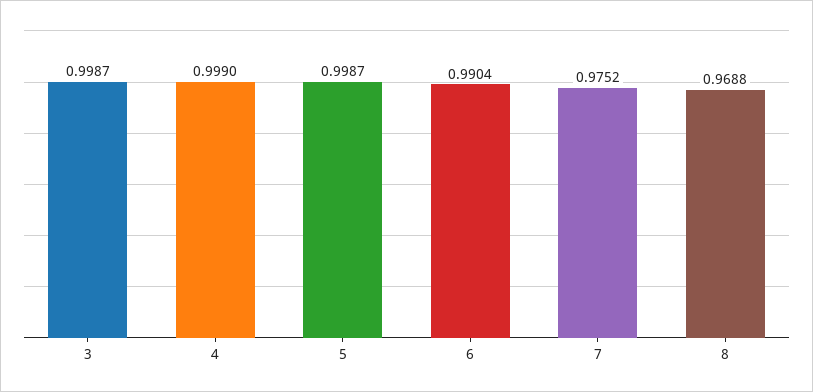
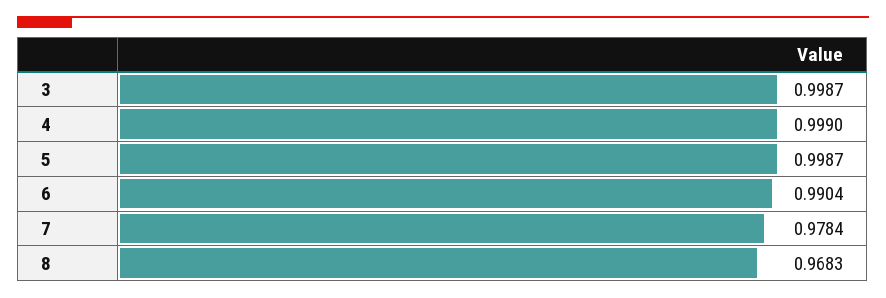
  {
    "3": 0.9987,
    "4": 0.999,
    "5": 0.9987,
    "6": 0.9904,
-   "7": 0.9752,
+   "7": 0.9784,
-   "8": 0.9688
+   "8": 0.9683
  }

